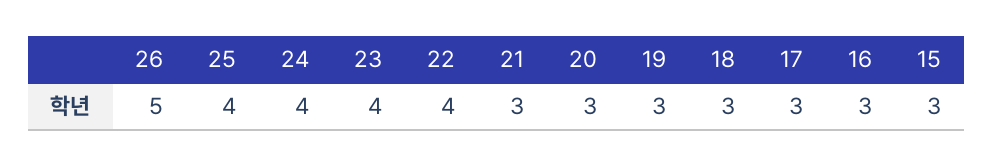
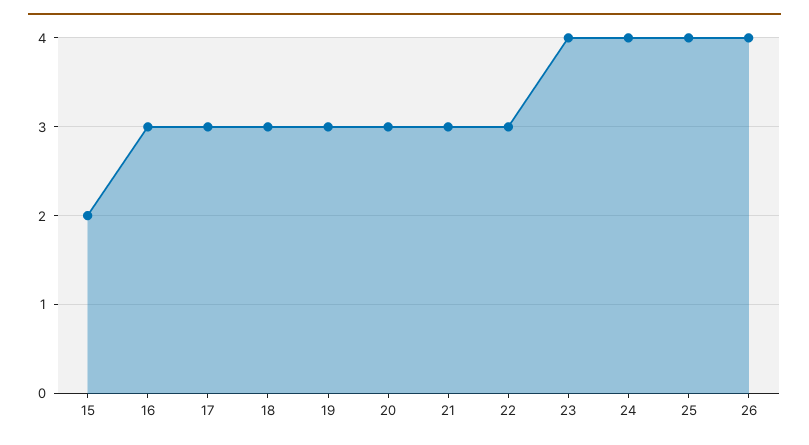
  {
-   "26": 5,
+   "26": 4,
    "25": 4,
    "24": 4,
    "23": 4,
-   "22": 4,
+   "22": 3,
    "21": 3,
    "20": 3,
    "19": 3,
    "18": 3,
    "17": 3,
    "16": 3,
-   "15": 3
+   "15": 2
  }

